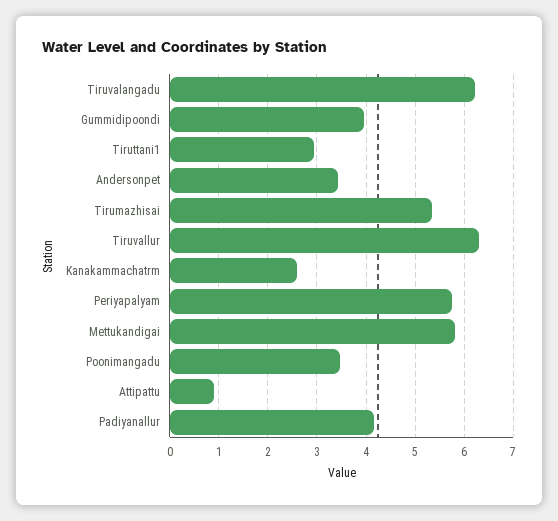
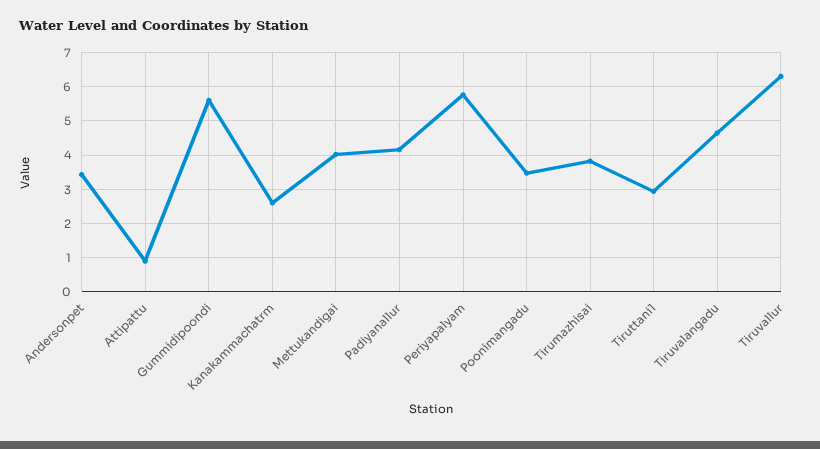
  {
-   "Tiruvalangadu": 6.2,
+   "Tiruvalangadu": 4.6,
-   "Gummidipoondi": 4,
+   "Gummidipoondi": 5.6,
    "Tiruttani1": 3,
    "Andersonpet": 3.4,
-   "Tirumazhisai": 5.4,
+   "Tirumazhisai": 3.8,
    "Tiruvallur": 6.4,
    "Kanakammachatrm": 2.6,
    "Periyapalyam": 5.8,
-   "Mettukandigai": 5.8,
+   "Mettukandigai": 4,
    "Poonimangadu": 3.4,
    "Attipattu": 1,
    "Padiyanallur": 4.2
  }

